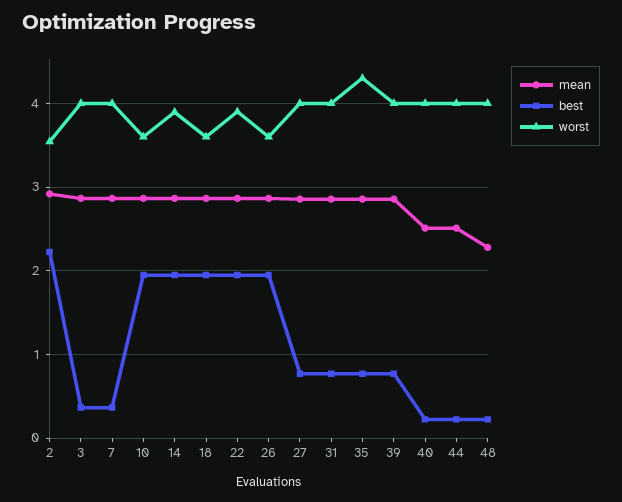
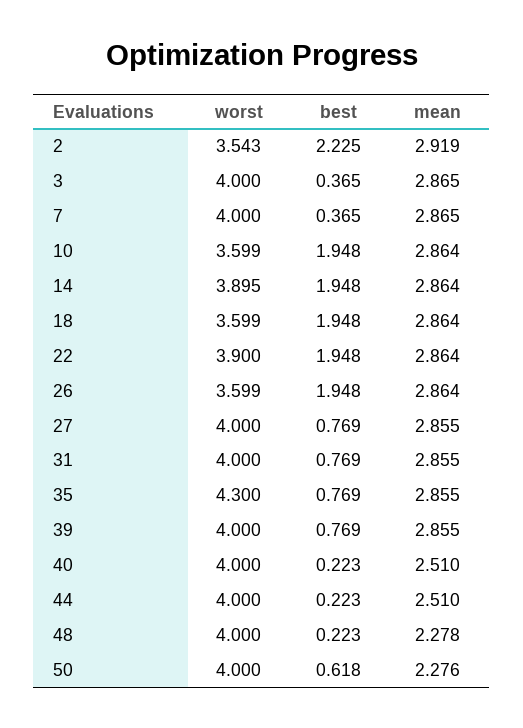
  {
    "mean": {
      "2": 2.919,
      "3": 2.865,
      "7": 2.865,
      "10": 2.864,
      "14": 2.864,
      "18": 2.864,
      "22": 2.864,
      "26": 2.864,
      "27": 2.855,
      "31": 2.855,
      "35": 2.855,
      "39": 2.855,
      "40": 2.51,
      "44": 2.51,
-     "48": 2.278
+     "48": 2.278,
+     "50": 2.276
    },
    "best": {
      "2": 2.225,
      "3": 0.365,
      "7": 0.365,
      "10": 1.948,
      "14": 1.948,
      "18": 1.948,
      "22": 1.948,
      "26": 1.948,
      "27": 0.769,
      "31": 0.769,
      "35": 0.769,
      "39": 0.769,
      "40": 0.223,
      "44": 0.223,
-     "48": 0.223
+     "48": 0.223,
+     "50": 0.618
    },
    "worst": {
      "2": 3.543,
      "3": 4,
      "7": 4,
      "10": 3.599,
      "14": 3.895,
      "18": 3.599,
      "22": 3.9,
      "26": 3.599,
      "27": 4,
      "31": 4,
      "35": 4.3,
      "39": 4,
      "40": 4,
      "44": 4,
-     "48": 4
+     "48": 4,
+     "50": 4
    }
  }

